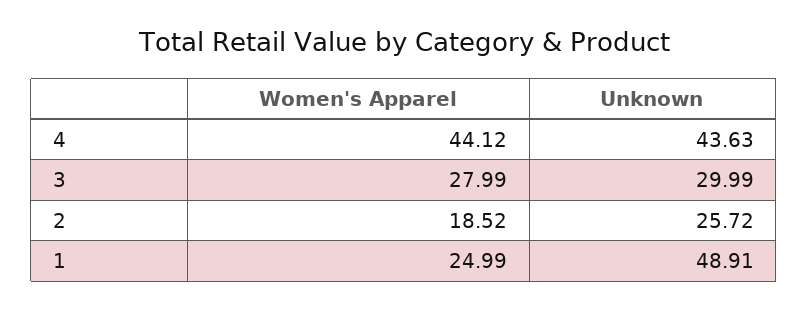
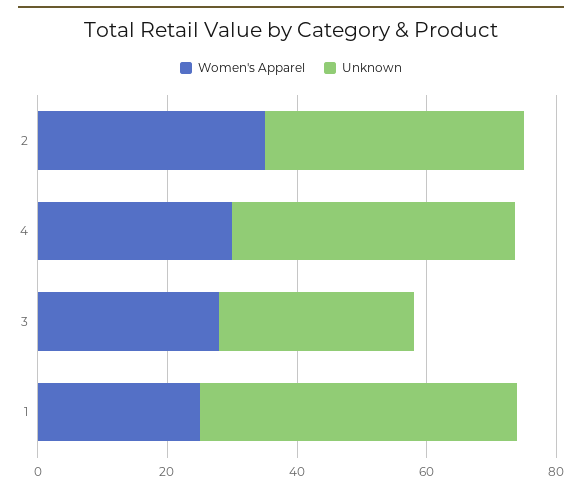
  {
    "Women's Apparel": {
-     "4": 44.12,
+     "4": 30,
      "3": 27.99,
-     "2": 18.52,
+     "2": 35,
      "1": 24.99
    },
    "Unknown": {
      "4": 43.63,
      "3": 29.99,
-     "2": 25.72,
+     "2": 40,
      "1": 48.91
    }
  }

